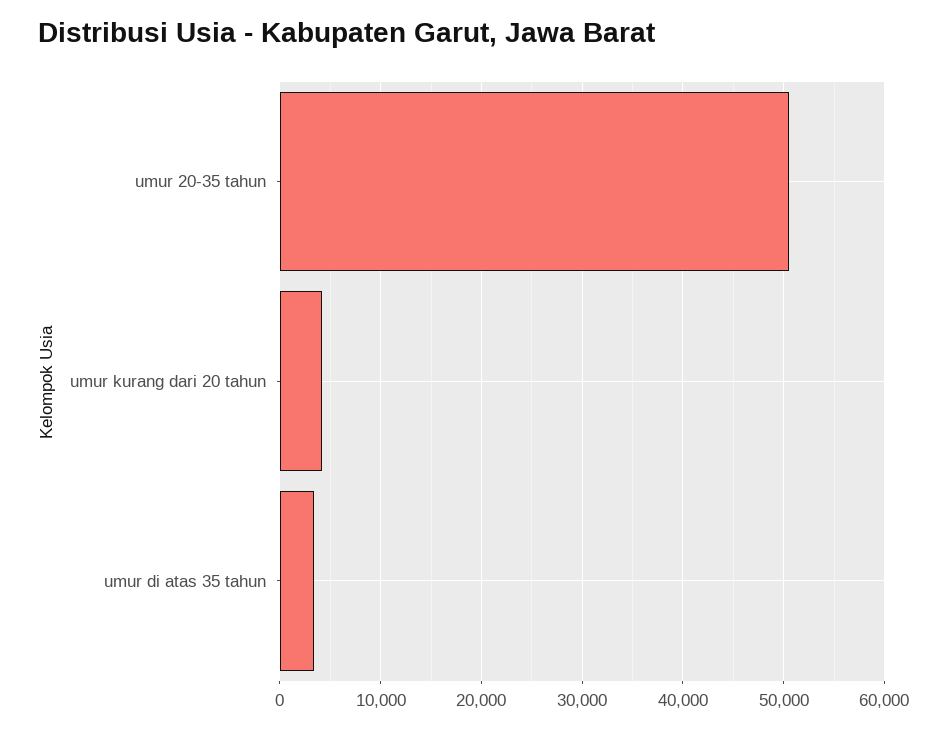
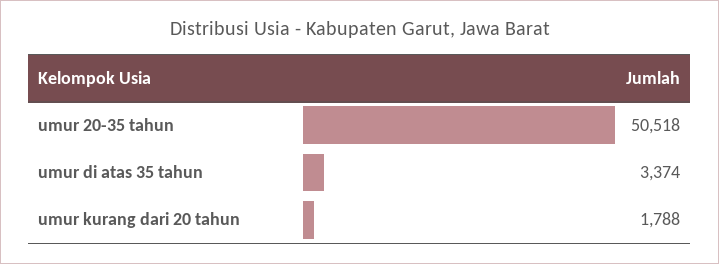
  {
    "umur 20-35 tahun": 50518,
-   "umur kurang dari 20 tahun": 4000,
+   "umur kurang dari 20 tahun": 1788,
    "umur di atas 35 tahun": 3374
  }

